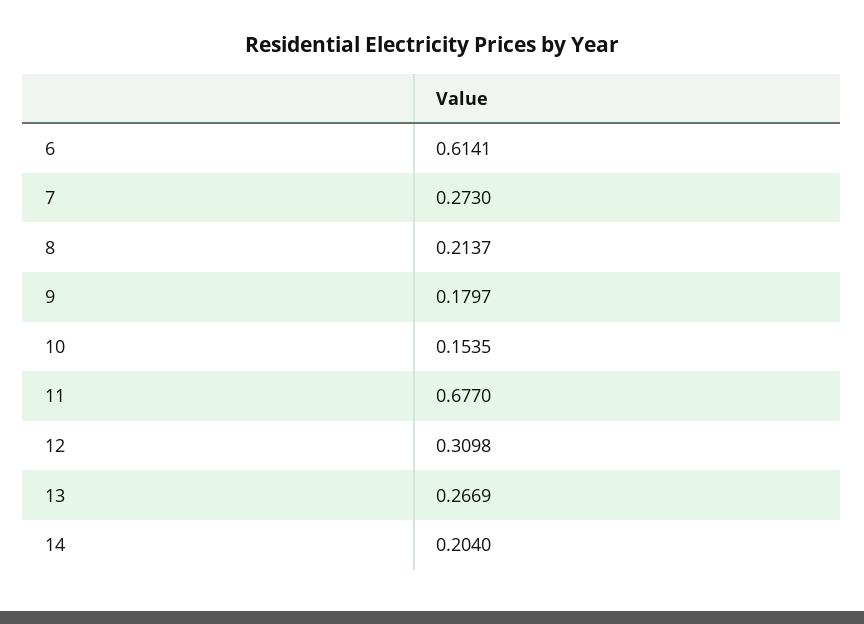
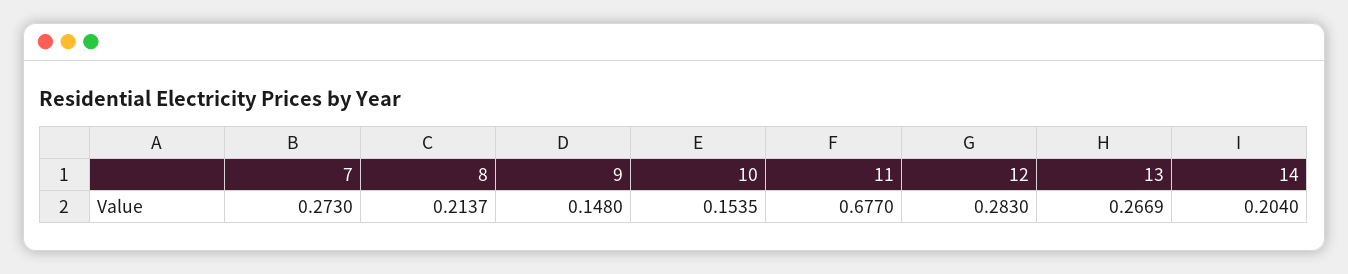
  {
-   "6": 0.6141,
    "7": 0.273,
    "8": 0.2137,
-   "9": 0.1797,
+   "9": 0.148,
    "10": 0.1535,
    "11": 0.677,
-   "12": 0.3098,
+   "12": 0.283,
    "13": 0.2669,
    "14": 0.204
  }

